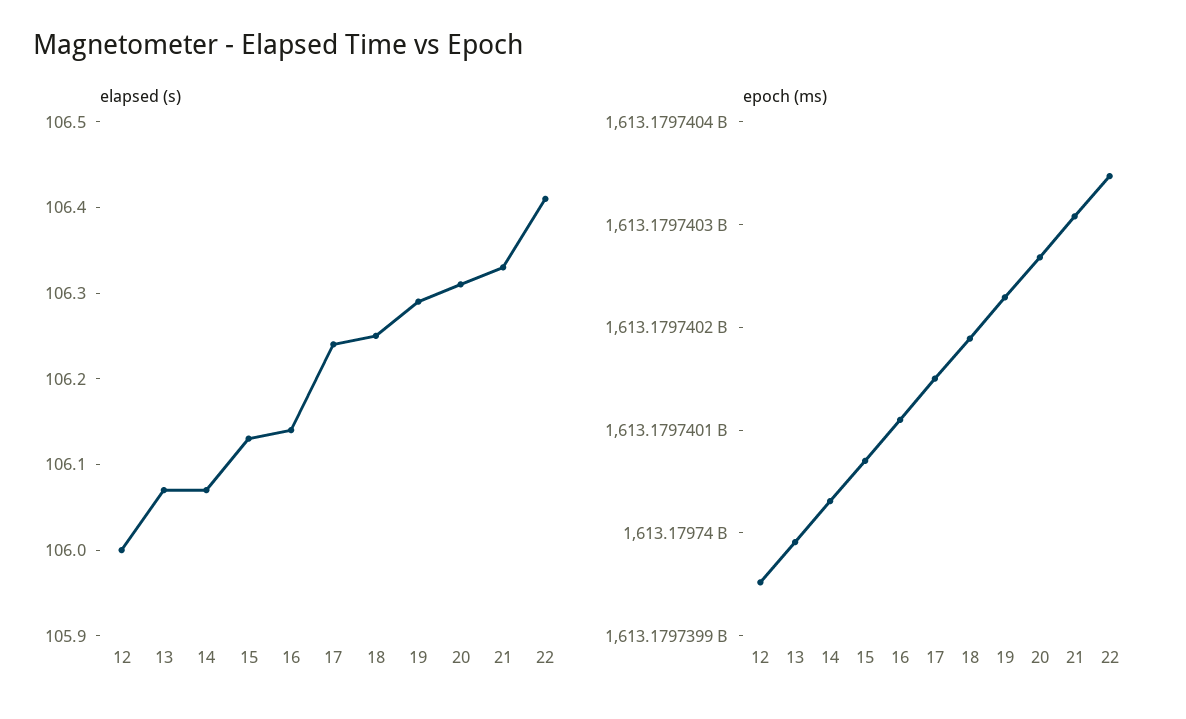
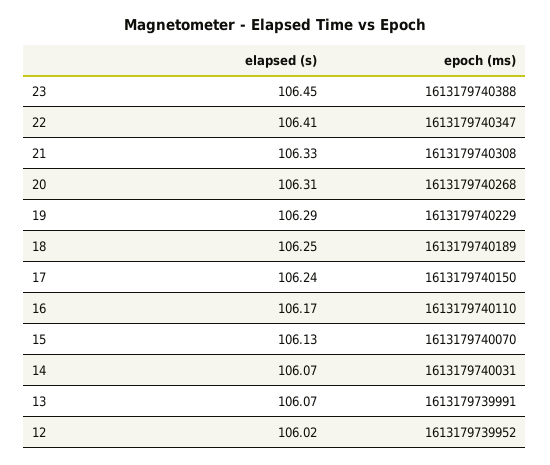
  {
    "elapsed (s)": {
-     "12": 106,
+     "12": 106.02,
      "13": 106.07,
      "14": 106.07,
      "15": 106.13,
-     "16": 106.14,
+     "16": 106.17,
      "17": 106.24,
      "18": 106.25,
      "19": 106.29,
      "20": 106.31,
      "21": 106.33,
-     "22": 106.41
+     "22": 106.41,
+     "23": 106.45
    },
    "epoch (ms)": {
      "12": 1613179739952,
      "13": 1613179739991,
      "14": 1613179740031,
      "15": 1613179740070,
      "16": 1613179740110,
      "17": 1613179740150,
      "18": 1613179740189,
      "19": 1613179740229,
      "20": 1613179740268,
      "21": 1613179740308,
-     "22": 1613179740347
+     "22": 1613179740347,
+     "23": 1613179740388
    }
  }

